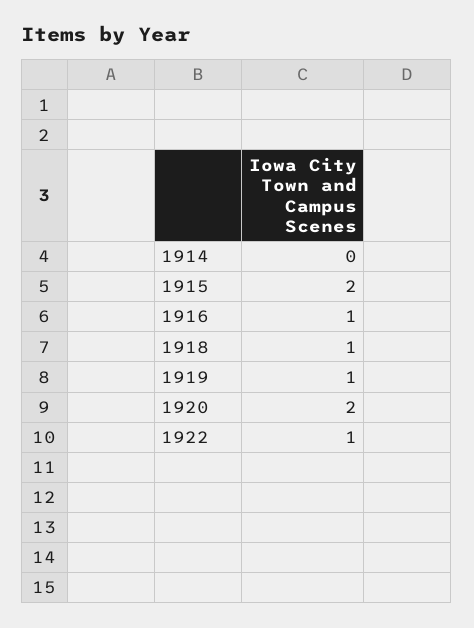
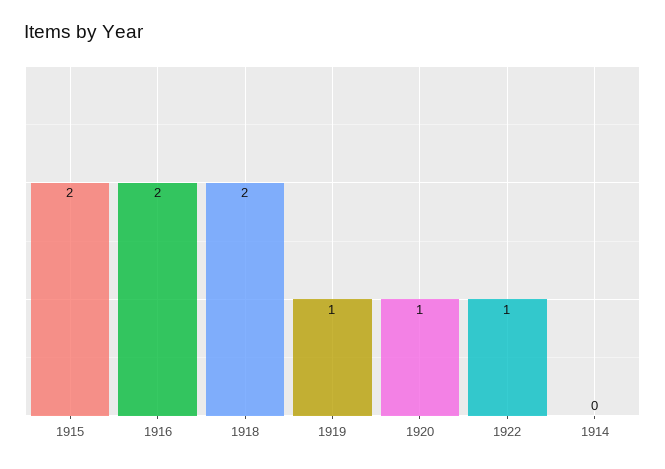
  {
    "1914": 0,
    "1915": 2,
-   "1916": 1,
+   "1916": 2,
-   "1918": 1,
+   "1918": 2,
    "1919": 1,
-   "1920": 2,
+   "1920": 1,
    "1922": 1
  }

